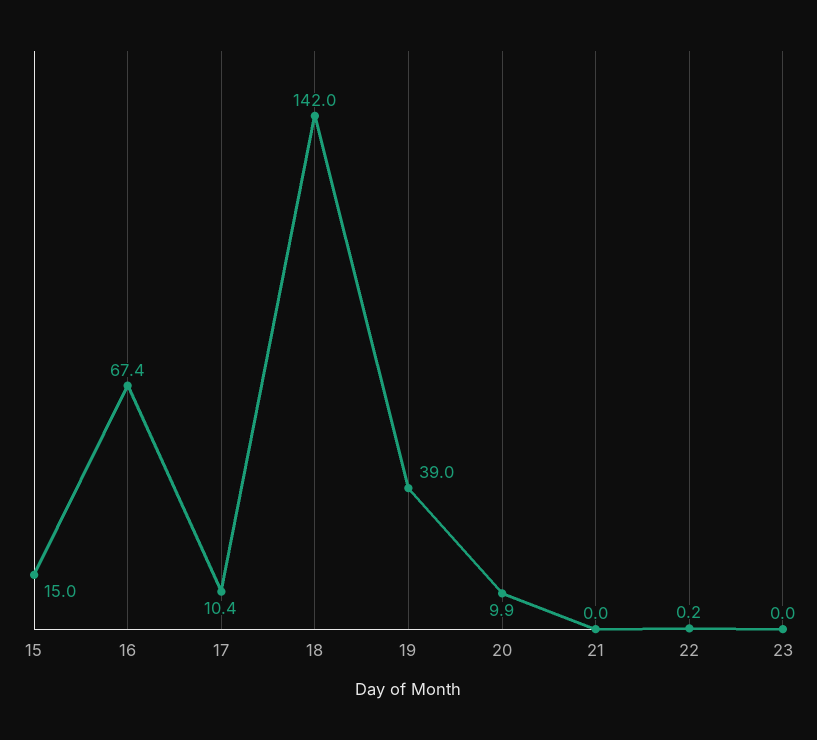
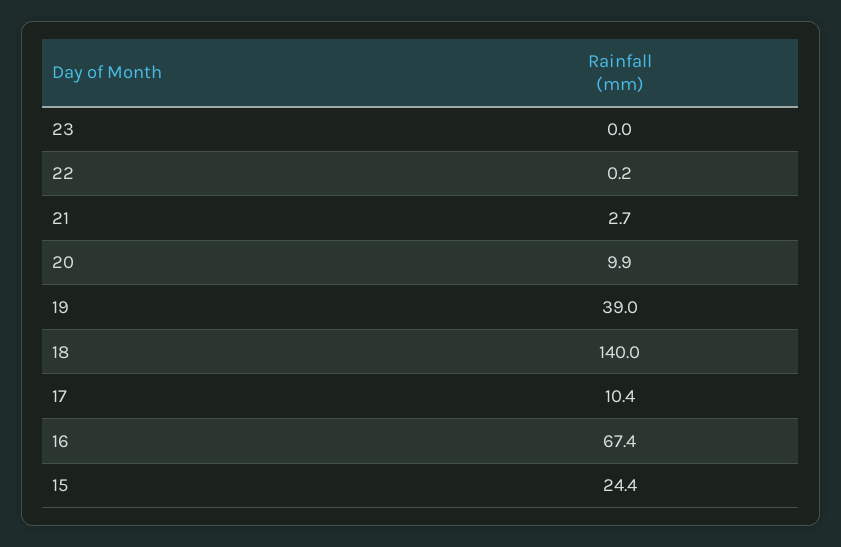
  {
-   "15": 15,
+   "15": 24.4,
    "16": 67.4,
    "17": 10.4,
-   "18": 142,
+   "18": 140,
    "19": 39,
    "20": 9.9,
-   "21": 0,
+   "21": 2.7,
    "22": 0.2,
    "23": 0
  }

